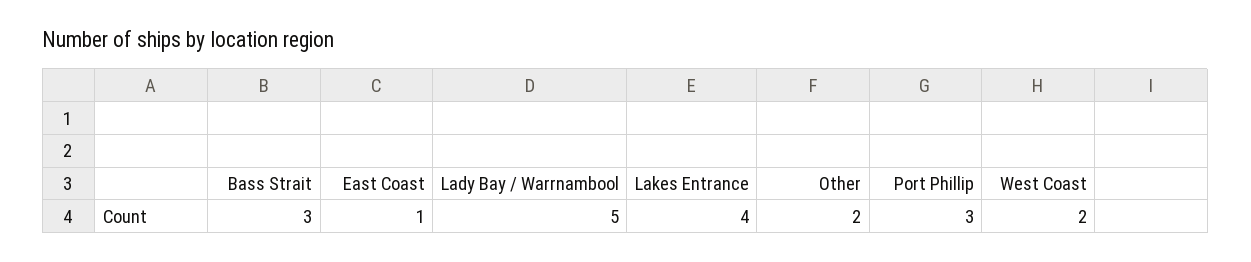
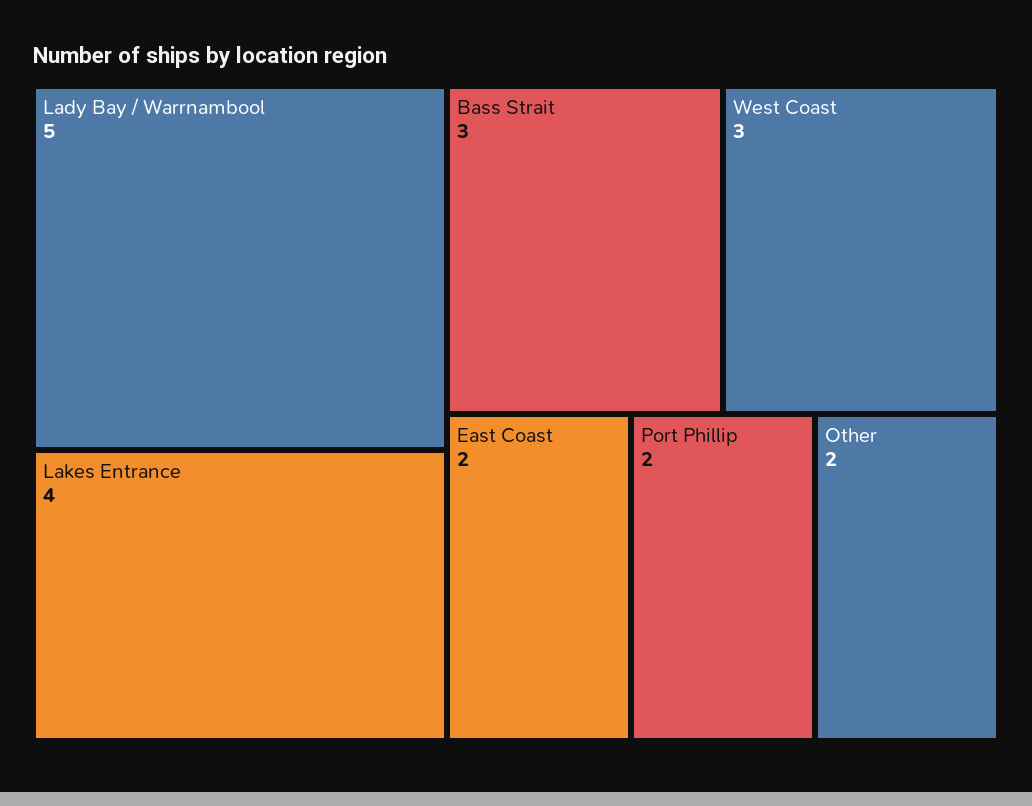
  {
    "Bass Strait": 3,
-   "East Coast": 1,
+   "East Coast": 2,
    "Lady Bay / Warrnambool": 5,
    "Lakes Entrance": 4,
    "Other": 2,
-   "Port Phillip": 3,
+   "Port Phillip": 2,
-   "West Coast": 2
+   "West Coast": 3
  }

